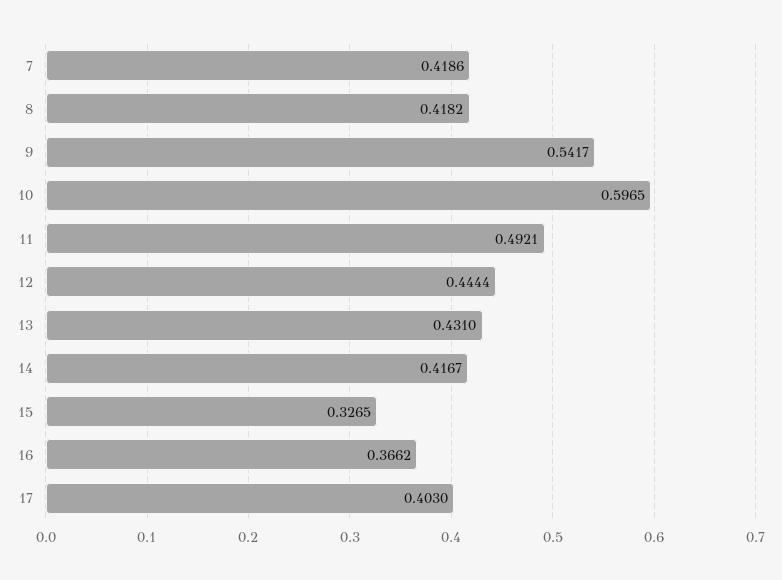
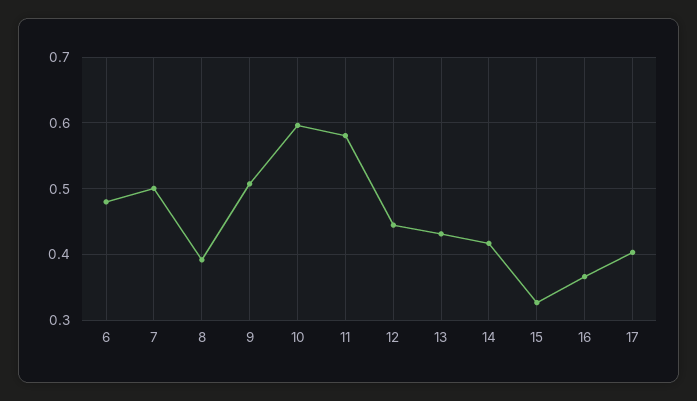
  {
-   "7": 0.4186,
+   "7": 0.5,
-   "8": 0.4182,
+   "8": 0.39,
-   "9": 0.5417,
+   "9": 0.51,
    "10": 0.5965,
-   "11": 0.4921,
+   "11": 0.58,
    "12": 0.4444,
    "13": 0.431,
    "14": 0.4167,
    "15": 0.3265,
    "16": 0.3662,
-   "17": 0.403
+   "17": 0.403,
+   "6": 0.48
  }

